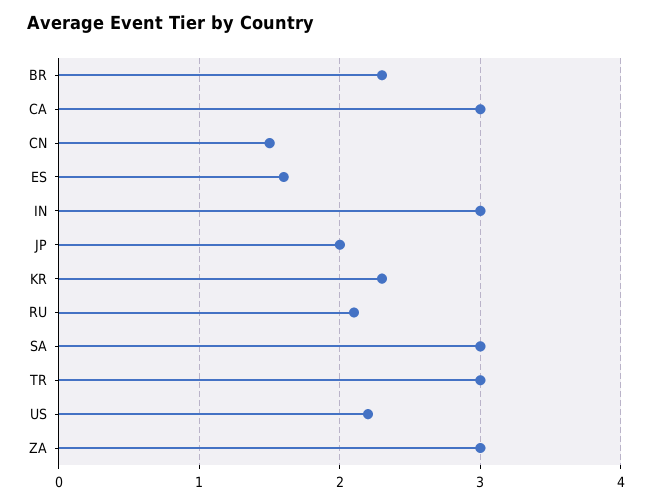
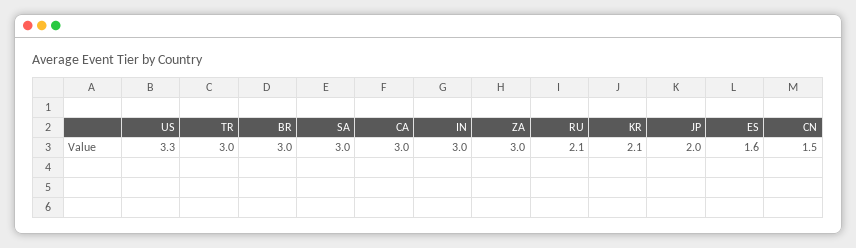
  {
-   "BR": 2.3,
+   "BR": 3,
    "CA": 3,
    "CN": 1.5,
    "ES": 1.6,
    "IN": 3,
    "JP": 2,
-   "KR": 2.3,
+   "KR": 2.1,
    "RU": 2.1,
    "SA": 3,
    "TR": 3,
-   "US": 2.2,
+   "US": 3.3,
    "ZA": 3
  }

